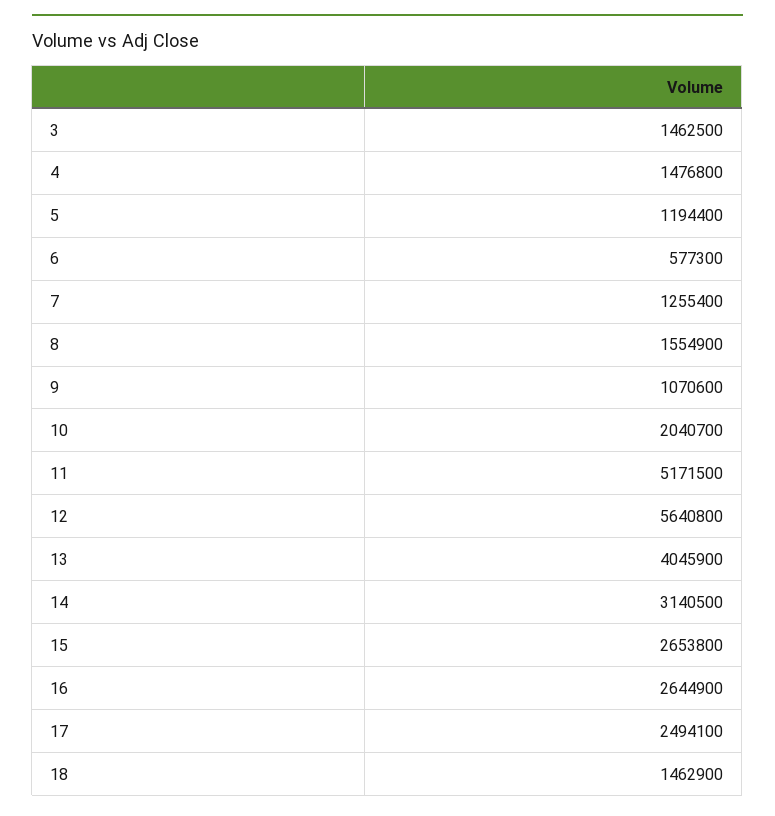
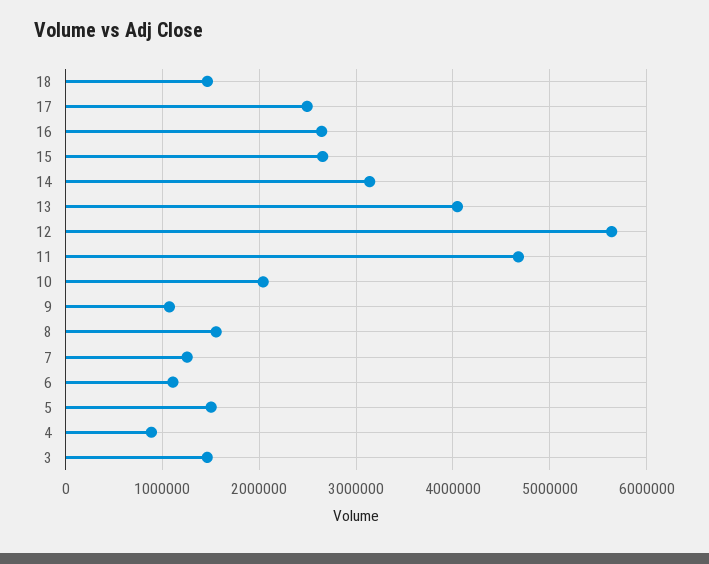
  {
    "3": 1462500,
-   "4": 1476800,
+   "4": 900000,
-   "5": 1194400,
+   "5": 1500000,
-   "6": 577300,
+   "6": 1100000,
    "7": 1255400,
    "8": 1554900,
    "9": 1070600,
    "10": 2040700,
-   "11": 5171500,
+   "11": 4700000,
    "12": 5640800,
    "13": 4045900,
    "14": 3140500,
    "15": 2653800,
    "16": 2644900,
    "17": 2494100,
    "18": 1462900
  }

